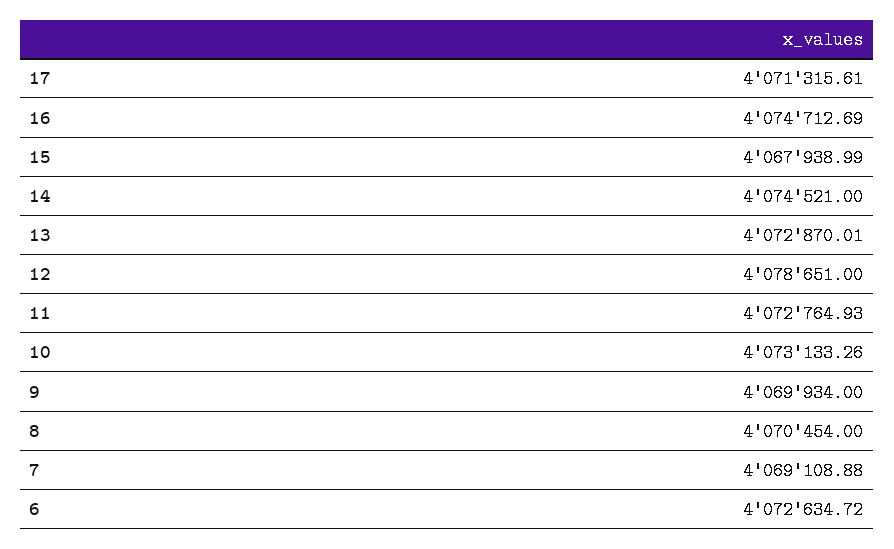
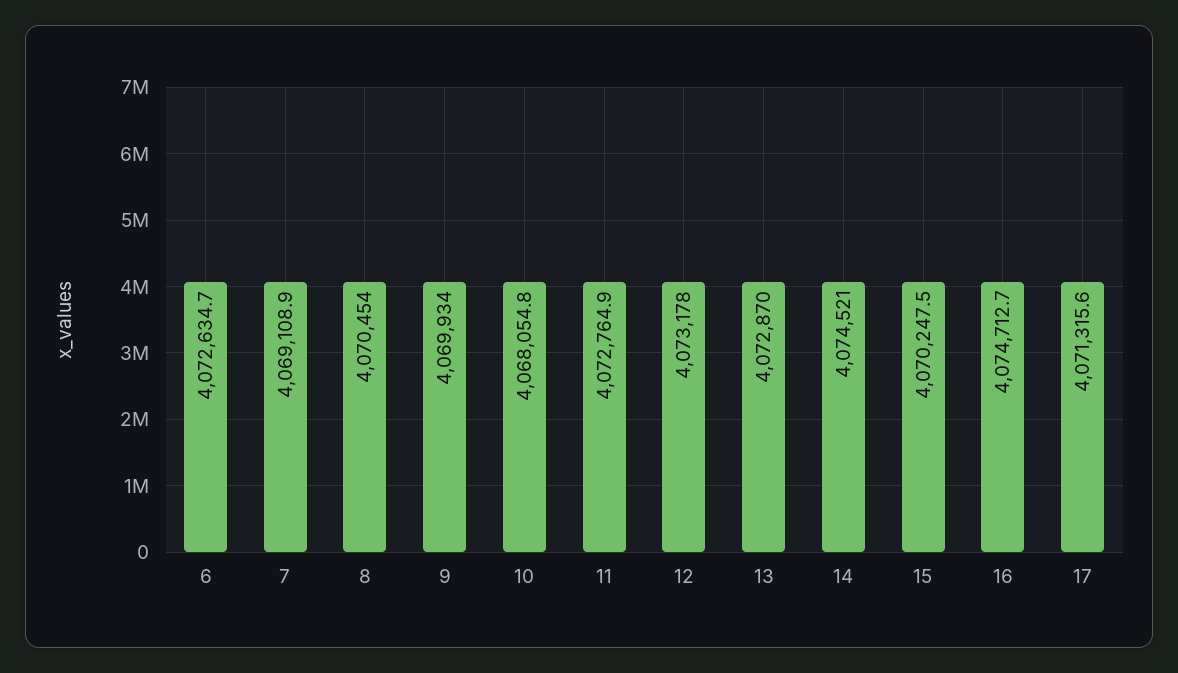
  {
    "17": 4071315.61,
    "16": 4074712.69,
-   "15": 4067938.99,
+   "15": 4070247.5,
    "14": 4074521,
    "13": 4072870.01,
-   "12": 4078651,
+   "12": 4073178,
    "11": 4072764.93,
-   "10": 4073133.26,
+   "10": 4068054.8,
    "9": 4069934,
    "8": 4070454,
    "7": 4069108.88,
    "6": 4072634.72
  }

